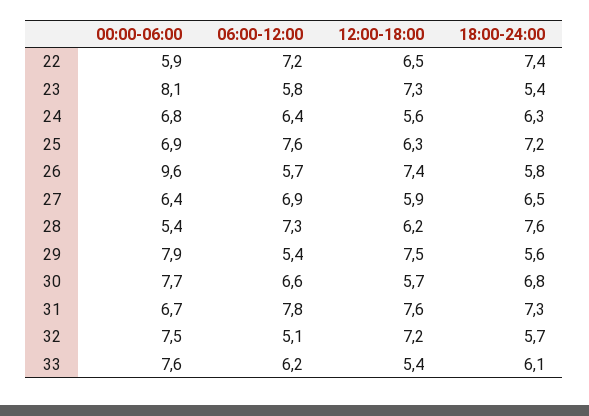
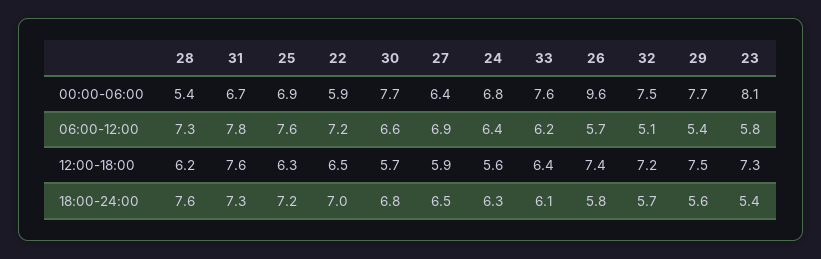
  {
    "00:00-06:00": {
      "22": 5.9,
      "23": 8.1,
      "24": 6.8,
      "25": 6.9,
      "26": 9.6,
      "27": 6.4,
      "28": 5.4,
-     "29": 7.9,
+     "29": 7.7,
      "30": 7.7,
      "31": 6.7,
      "32": 7.5,
      "33": 7.6
    },
    "06:00-12:00": {
      "22": 7.2,
      "23": 5.8,
      "24": 6.4,
      "25": 7.6,
      "26": 5.7,
      "27": 6.9,
      "28": 7.3,
      "29": 5.4,
      "30": 6.6,
      "31": 7.8,
      "32": 5.1,
      "33": 6.2
    },
    "12:00-18:00": {
      "22": 6.5,
      "23": 7.3,
      "24": 5.6,
      "25": 6.3,
      "26": 7.4,
      "27": 5.9,
      "28": 6.2,
      "29": 7.5,
      "30": 5.7,
      "31": 7.6,
      "32": 7.2,
-     "33": 5.4
+     "33": 6.4
    },
    "18:00-24:00": {
-     "22": 7.4,
+     "22": 7,
      "23": 5.4,
      "24": 6.3,
      "25": 7.2,
      "26": 5.8,
      "27": 6.5,
      "28": 7.6,
      "29": 5.6,
      "30": 6.8,
      "31": 7.3,
      "32": 5.7,
      "33": 6.1
    }
  }

